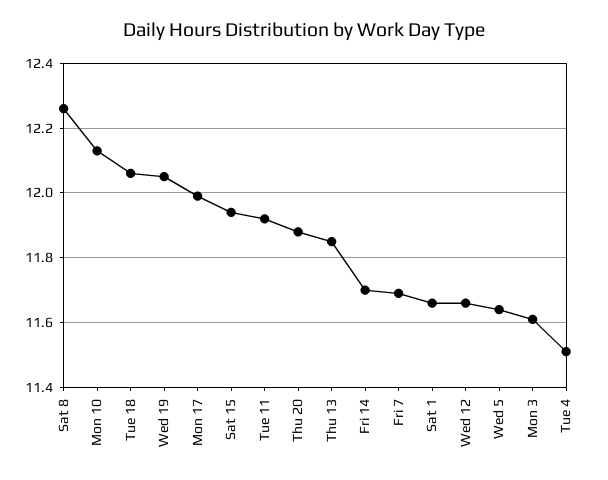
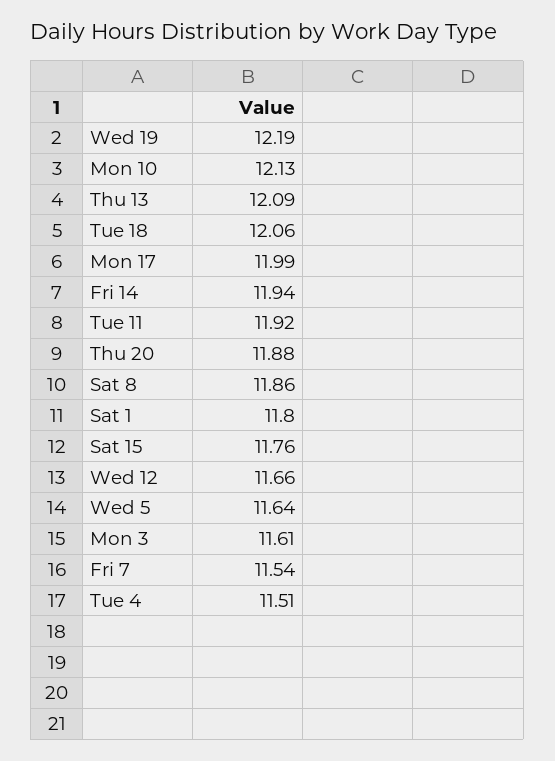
  {
-   "Sat 8": 12.25,
+   "Sat 8": 11.86,
    "Mon 10": 12.13,
    "Tue 18": 12.06,
-   "Wed 19": 12.05,
+   "Wed 19": 12.19,
    "Mon 17": 11.99,
-   "Sat 15": 11.95,
+   "Sat 15": 11.76,
    "Tue 11": 11.92,
    "Thu 20": 11.88,
-   "Thu 13": 11.85,
+   "Thu 13": 12.09,
-   "Fri 14": 11.7,
+   "Fri 14": 11.94,
-   "Fri 7": 11.7,
+   "Fri 7": 11.54,
-   "Sat 1": 11.65,
+   "Sat 1": 11.8,
    "Wed 12": 11.66,
    "Wed 5": 11.64,
    "Mon 3": 11.61,
    "Tue 4": 11.51
  }

